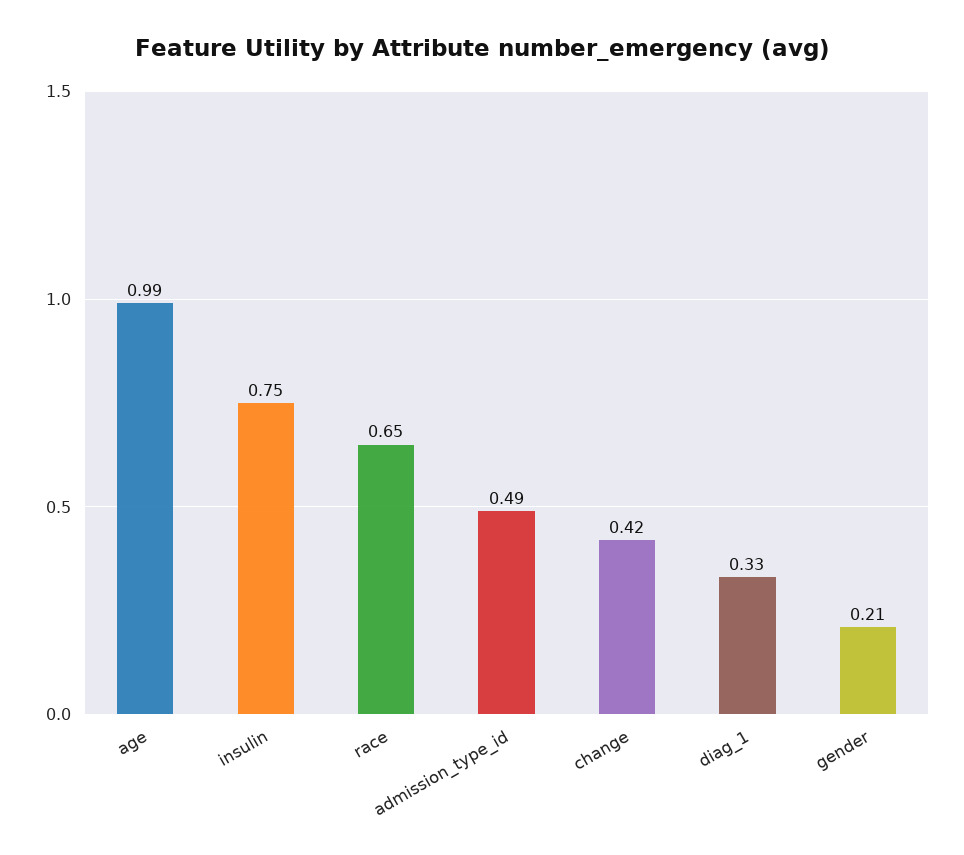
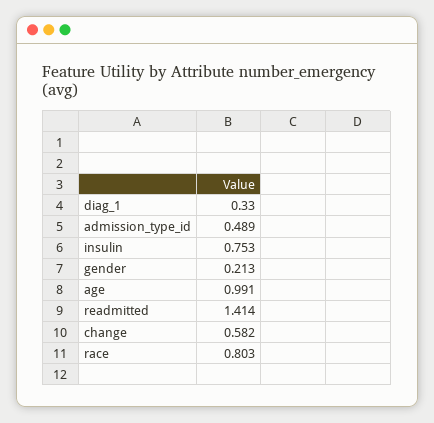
  {
    "age": 0.991,
    "insulin": 0.753,
-   "race": 0.65,
+   "race": 0.803,
    "admission_type_id": 0.489,
-   "change": 0.42,
+   "change": 0.582,
    "diag_1": 0.33,
-   "gender": 0.213
+   "gender": 0.213,
+   "readmitted": 1.414
  }

